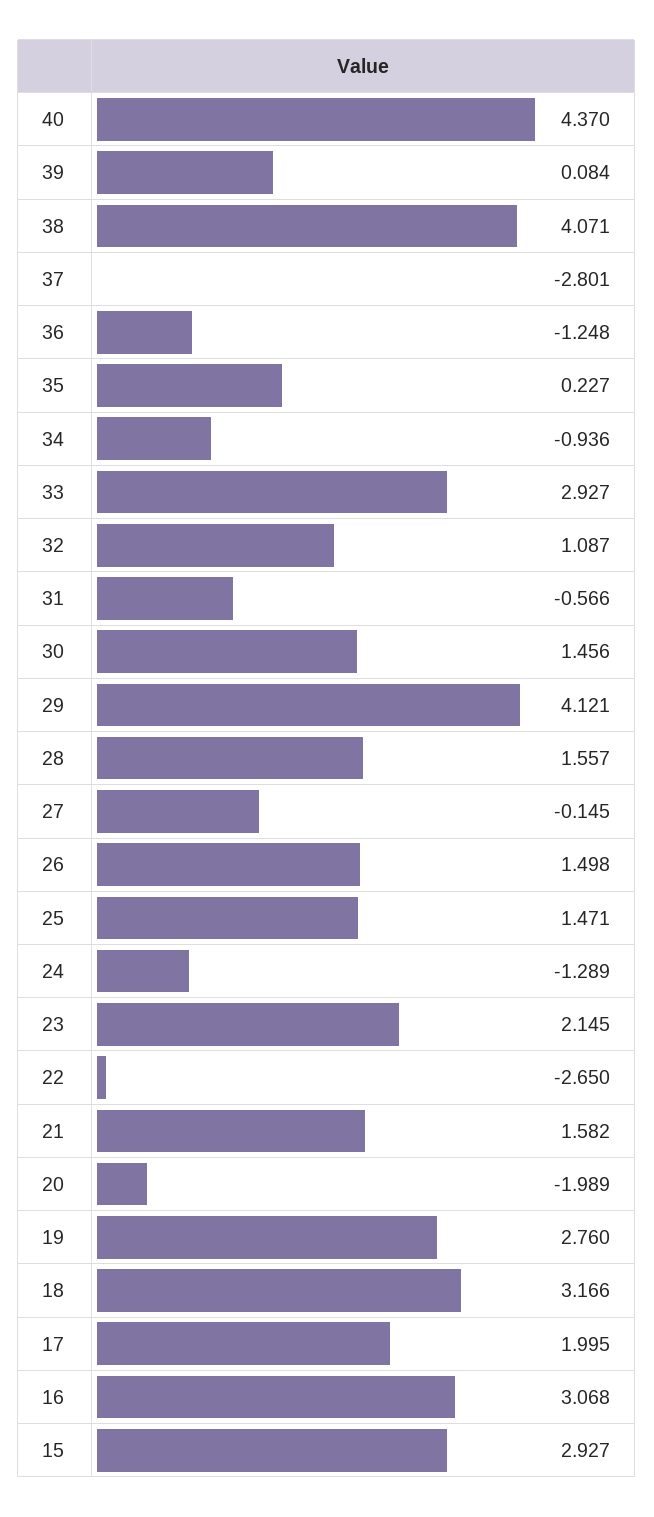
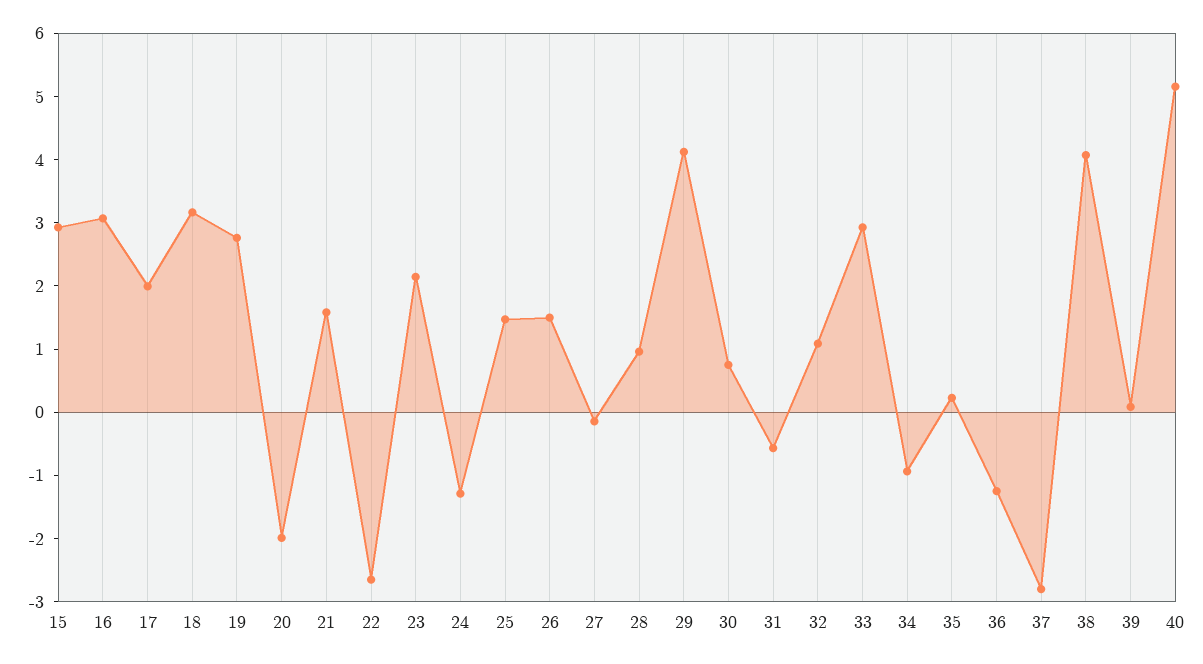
  {
-   "40": 4.37,
+   "40": 5.2,
    "39": 0.084,
    "38": 4.071,
    "37": -2.801,
    "36": -1.248,
    "35": 0.227,
    "34": -0.936,
    "33": 2.927,
    "32": 1.087,
    "31": -0.566,
-   "30": 1.456,
+   "30": 0.8,
    "29": 4.121,
-   "28": 1.557,
+   "28": 1,
    "27": -0.145,
    "26": 1.498,
    "25": 1.471,
    "24": -1.289,
    "23": 2.145,
    "22": -2.65,
    "21": 1.582,
    "20": -1.989,
    "19": 2.76,
    "18": 3.166,
    "17": 1.995,
    "16": 3.068,
    "15": 2.927
  }

